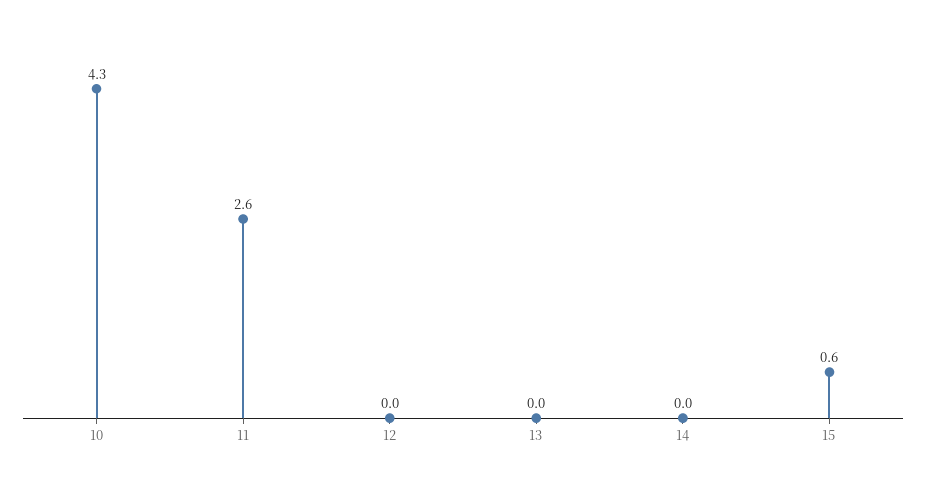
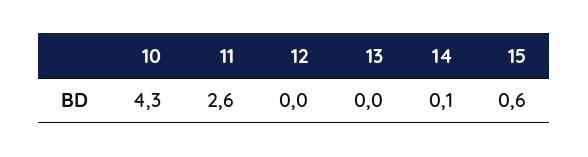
  {
    "10": 4.3,
    "11": 2.6,
    "12": 0,
    "13": 0,
-   "14": 0,
+   "14": 0.1,
    "15": 0.6
  }

